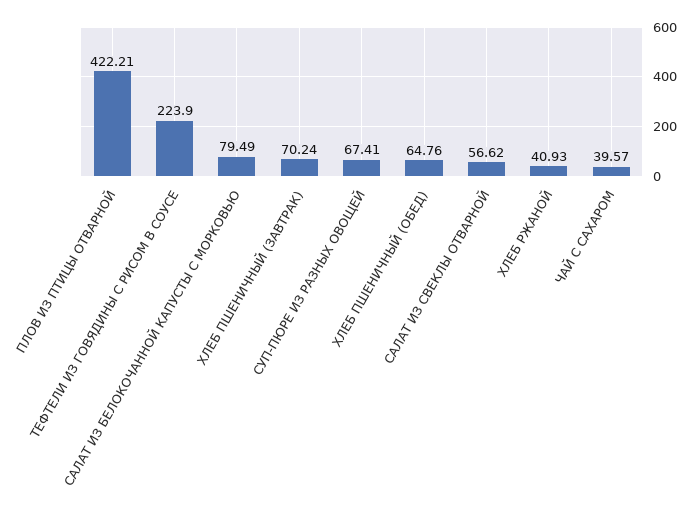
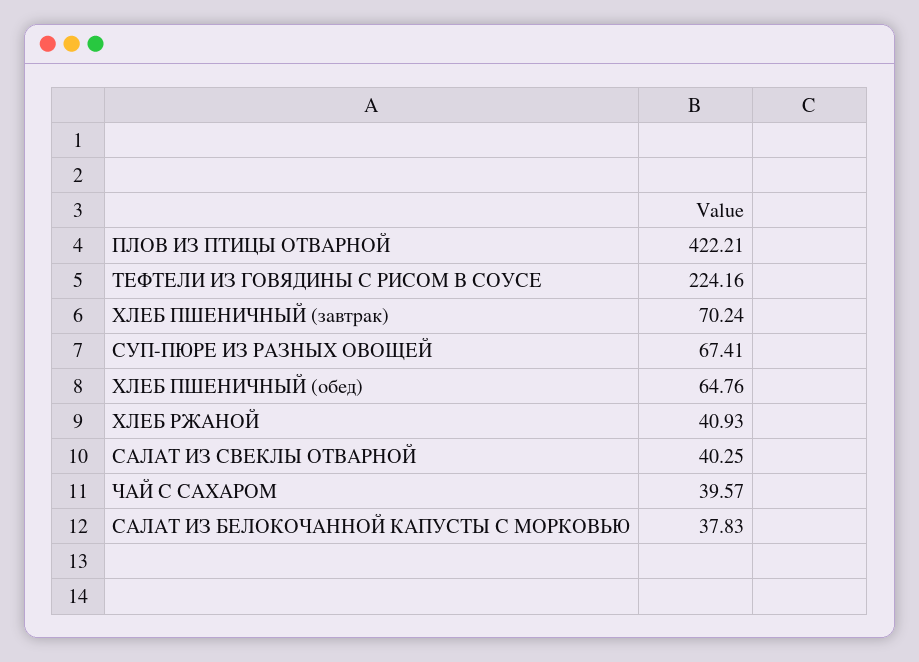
  {
    "ПЛОВ ИЗ ПТИЦЫ ОТВАРНОЙ": 422.21,
-   "ТЕФТЕЛИ ИЗ ГОВЯДИНЫ С РИСОМ В СОУСЕ": 223.9,
+   "ТЕФТЕЛИ ИЗ ГОВЯДИНЫ С РИСОМ В СОУСЕ": 224.16,
-   "САЛАТ ИЗ БЕЛОКОЧАННОЙ КАПУСТЫ С МОРКОВЬЮ": 79.49,
+   "САЛАТ ИЗ БЕЛОКОЧАННОЙ КАПУСТЫ С МОРКОВЬЮ": 37.83,
    "ХЛЕБ ПШЕНИЧНЫЙ (ЗАВТРАК)": 70.24,
    "СУП-ПЮРЕ ИЗ РАЗНЫХ ОВОЩЕЙ": 67.41,
    "ХЛЕБ ПШЕНИЧНЫЙ (ОБЕД)": 64.76,
-   "САЛАТ ИЗ СВЕКЛЫ ОТВАРНОЙ": 56.62,
+   "САЛАТ ИЗ СВЕКЛЫ ОТВАРНОЙ": 40.25,
    "ХЛЕБ РЖАНОЙ": 40.93,
    "ЧАЙ С САХАРОМ": 39.57
  }

